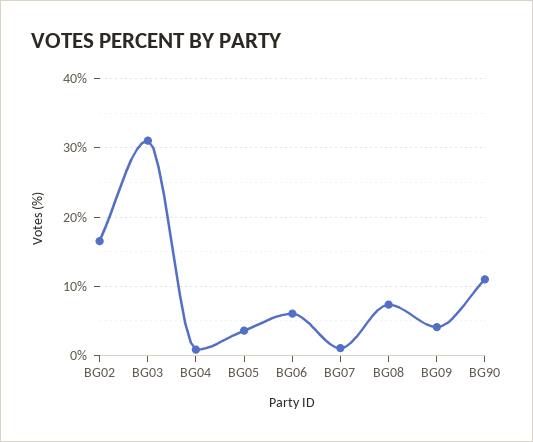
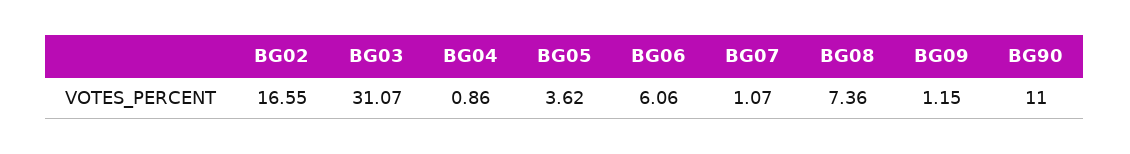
  {
    "BG02": 16.55,
    "BG03": 31.07,
    "BG04": 0.86,
    "BG05": 3.62,
    "BG06": 6.06,
    "BG07": 1.07,
    "BG08": 7.36,
-   "BG09": 4,
+   "BG09": 1.15,
    "BG90": 11
  }

